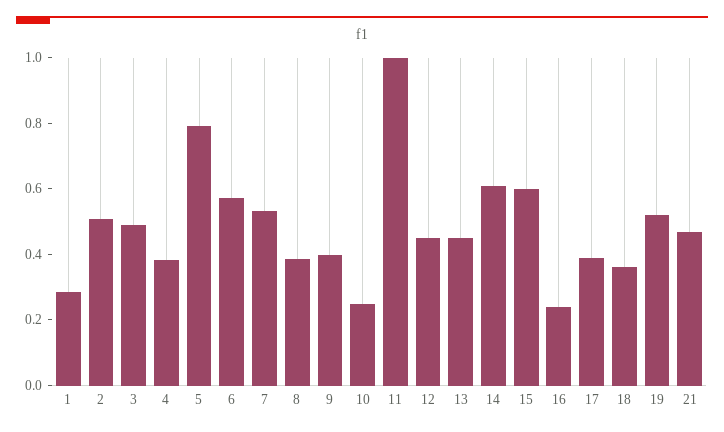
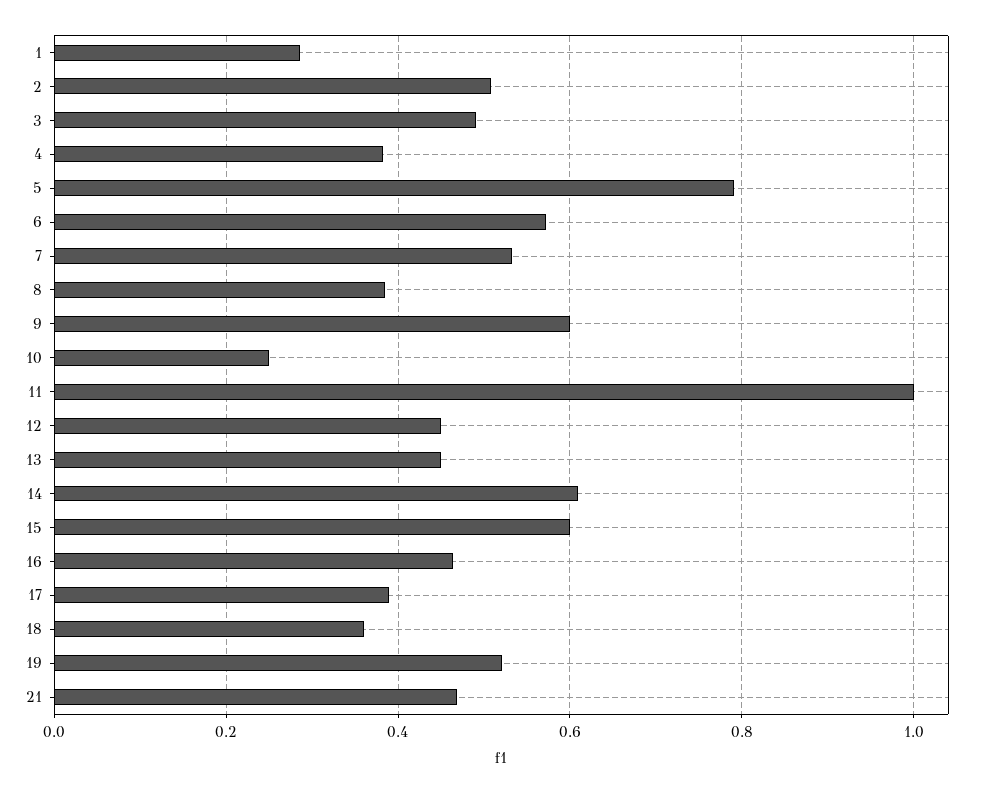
  {
    "1": 0.28,
    "2": 0.5,
    "3": 0.5,
    "4": 0.38,
    "5": 0.8,
    "6": 0.58,
    "7": 0.54,
    "8": 0.38,
-   "9": 0.4,
+   "9": 0.6,
    "10": 0.26,
    "11": 1,
    "12": 0.46,
    "13": 0.46,
    "14": 0.6,
    "15": 0.6,
-   "16": 0.25,
+   "16": 0.46,
    "17": 0.4,
    "18": 0.36,
    "19": 0.52,
    "21": 0.46
  }

